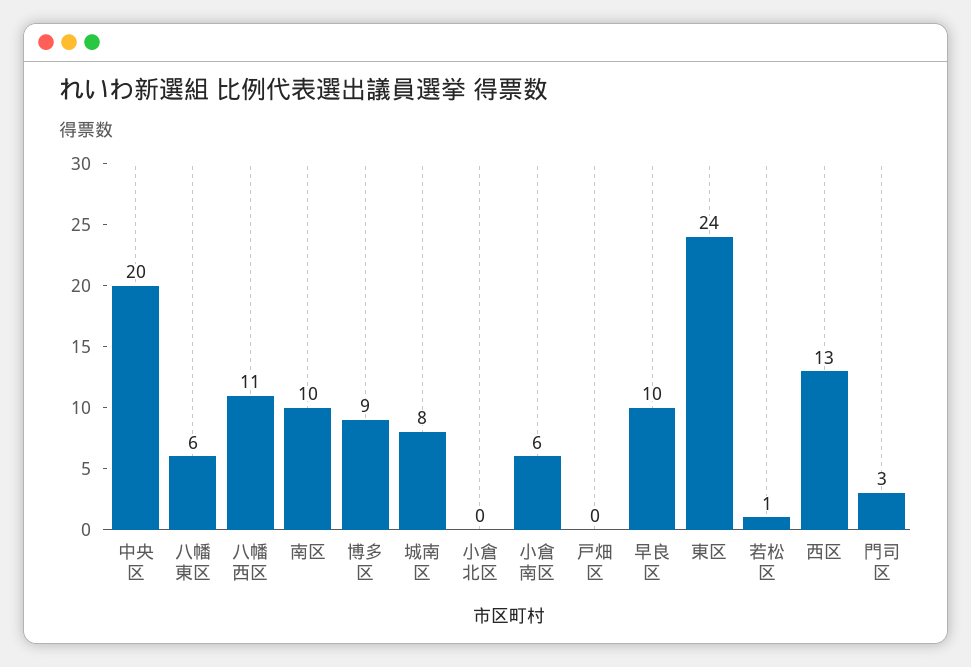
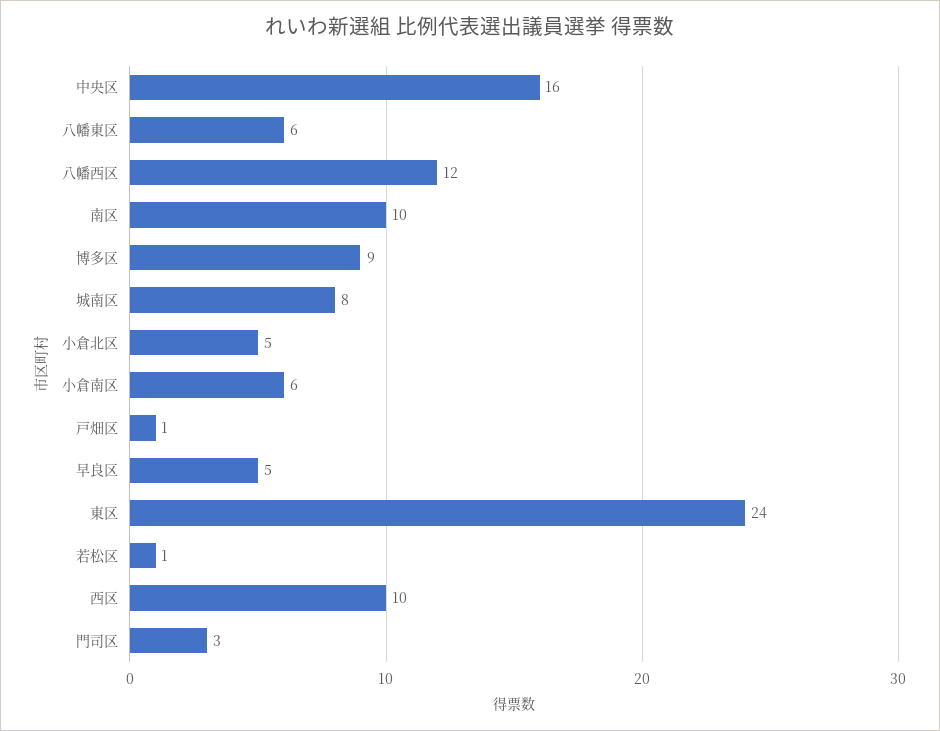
  {
-   "中央区": 20,
+   "中央区": 16,
    "八幡東区": 6,
-   "八幡西区": 11,
+   "八幡西区": 12,
    "南区": 10,
    "博多区": 9,
    "城南区": 8,
-   "小倉北区": 0,
+   "小倉北区": 5,
    "小倉南区": 6,
-   "戸畑区": 0,
+   "戸畑区": 1,
-   "早良区": 10,
+   "早良区": 5,
    "東区": 24,
    "若松区": 1,
-   "西区": 13,
+   "西区": 10,
    "門司区": 3
  }

